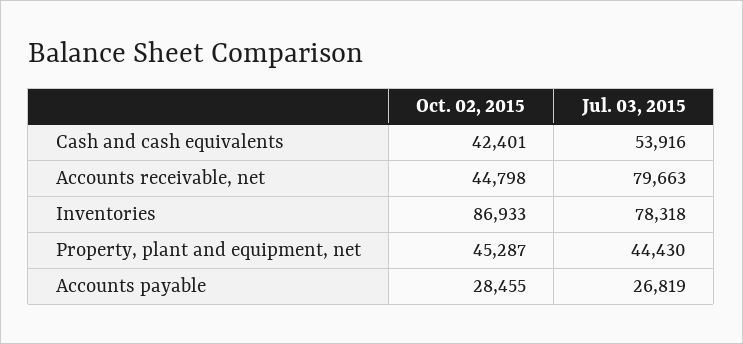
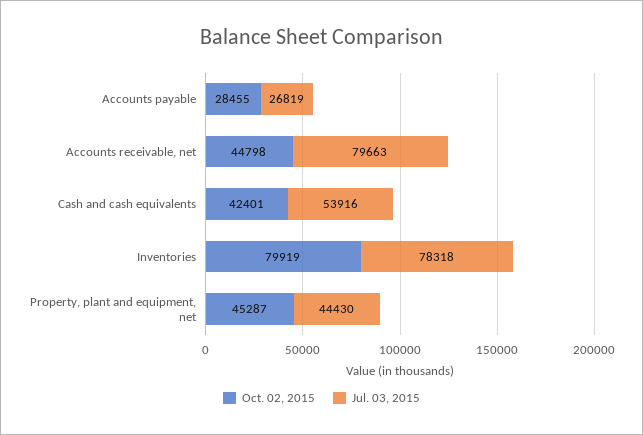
  {
    "Oct. 02, 2015": {
      "Cash and cash equivalents": 42401,
      "Accounts receivable, net": 44798,
-     "Inventories": 86933,
+     "Inventories": 79919,
      "Property, plant and equipment, net": 45287,
      "Accounts payable": 28455
    },
    "Jul. 03, 2015": {
      "Cash and cash equivalents": 53916,
      "Accounts receivable, net": 79663,
      "Inventories": 78318,
      "Property, plant and equipment, net": 44430,
      "Accounts payable": 26819
    }
  }

